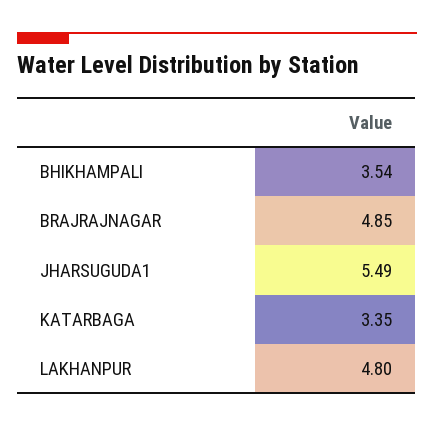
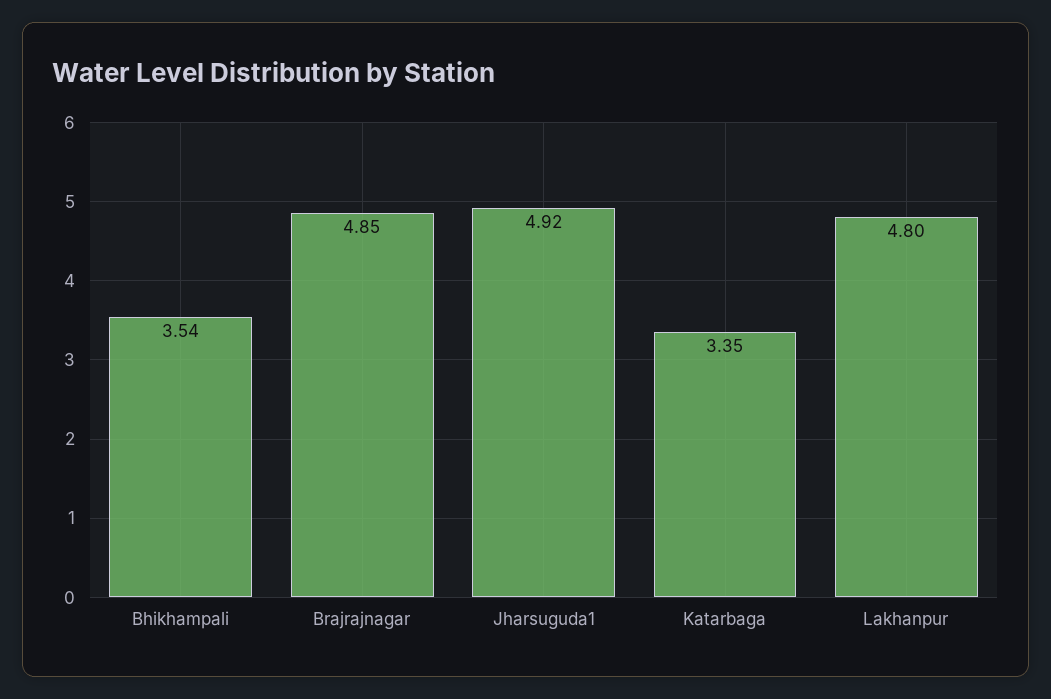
  {
    "BHIKHAMPALI": 3.54,
    "BRAJRAJNAGAR": 4.85,
-   "JHARSUGUDA1": 5.49,
+   "JHARSUGUDA1": 4.92,
    "KATARBAGA": 3.35,
    "LAKHANPUR": 4.8
  }

